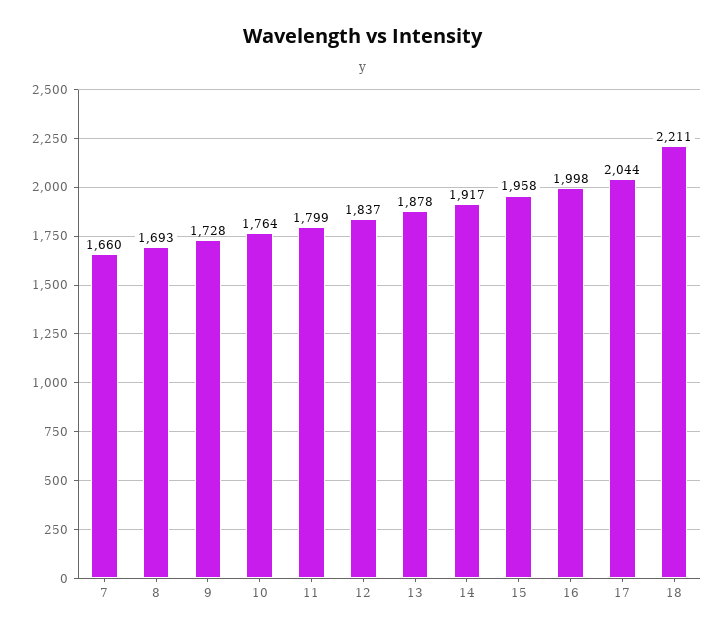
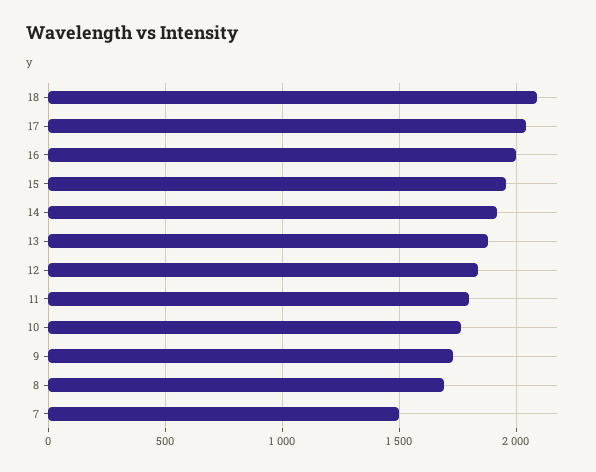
  {
-   "7": 1660,
+   "7": 1500,
    "8": 1693,
    "9": 1728,
    "10": 1764,
    "11": 1799,
    "12": 1837,
    "13": 1878,
    "14": 1917,
    "15": 1958,
    "16": 1998,
    "17": 2044,
-   "18": 2211
+   "18": 2100
  }

